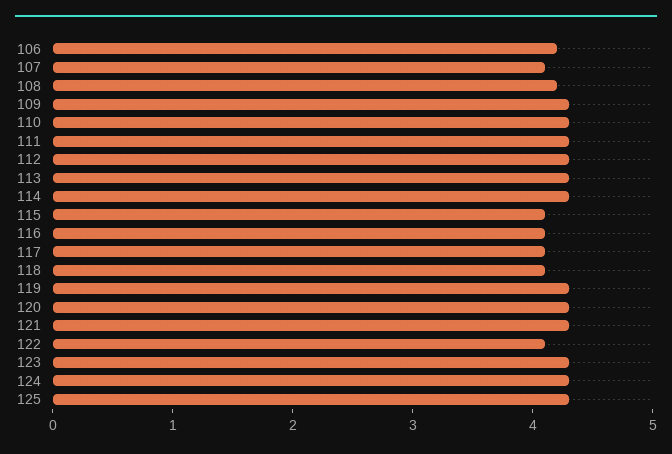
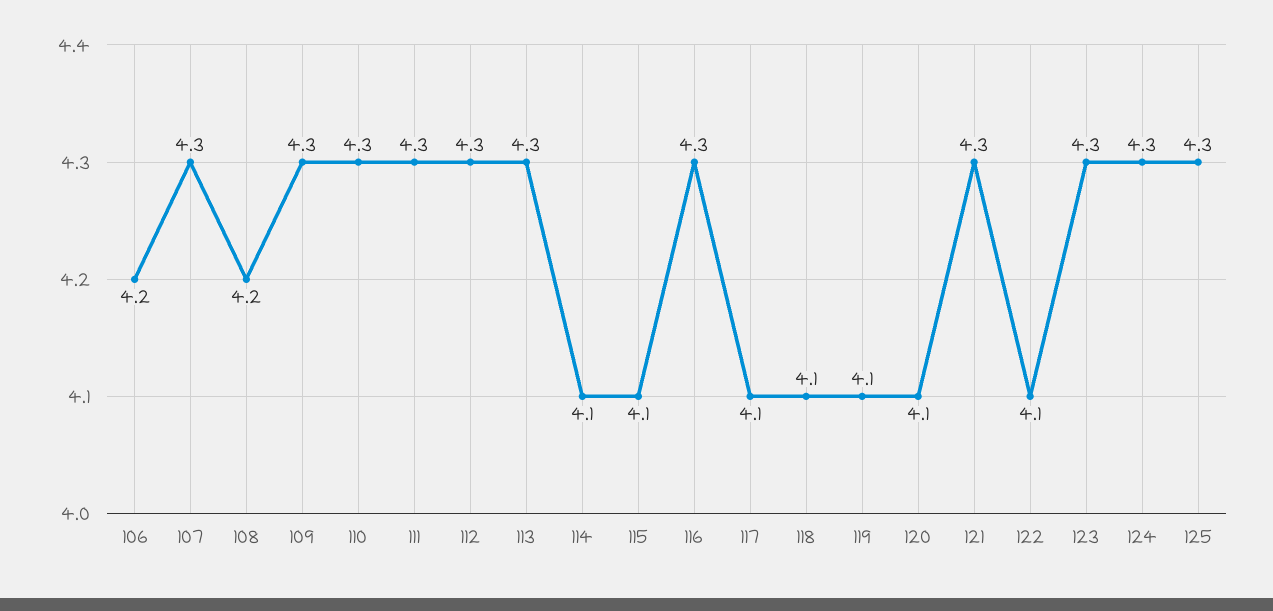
  {
    "106": 4.2,
-   "107": 4.1,
+   "107": 4.3,
    "108": 4.2,
    "109": 4.3,
    "110": 4.3,
    "111": 4.3,
    "112": 4.3,
    "113": 4.3,
-   "114": 4.3,
+   "114": 4.1,
    "115": 4.1,
-   "116": 4.1,
+   "116": 4.3,
    "117": 4.1,
    "118": 4.1,
-   "119": 4.3,
+   "119": 4.1,
-   "120": 4.3,
+   "120": 4.1,
    "121": 4.3,
    "122": 4.1,
    "123": 4.3,
    "124": 4.3,
    "125": 4.3
  }

